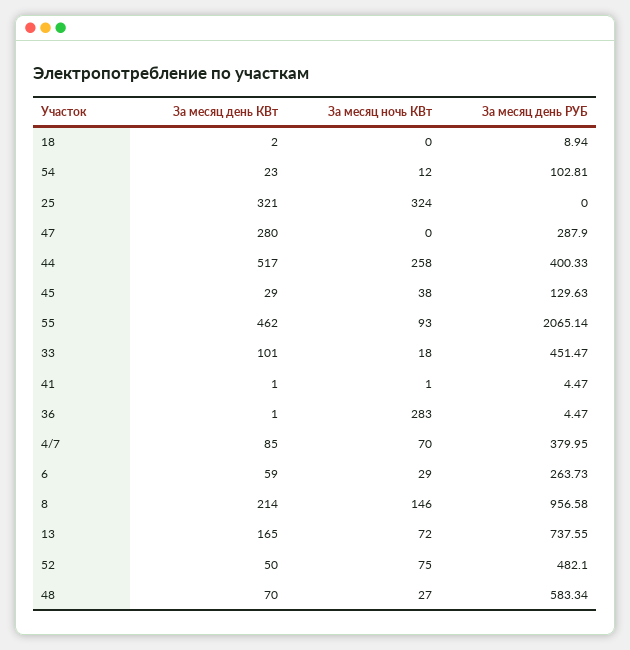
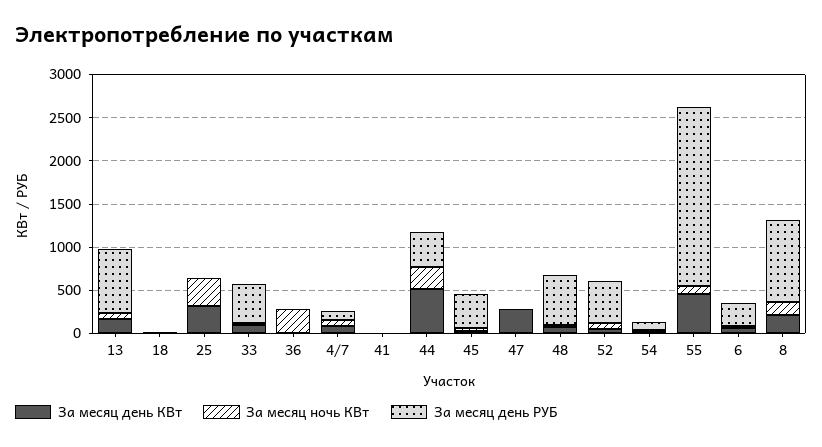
  {
    "За месяц день КВт": {
      "18": 2,
      "54": 23,
      "25": 321,
      "47": 280,
      "44": 517,
      "45": 29,
      "55": 462,
      "33": 101,
      "41": 1,
      "36": 1,
      "4/7": 85,
      "6": 59,
      "8": 214,
      "13": 165,
      "52": 50,
      "48": 70
    },
    "За месяц ночь КВт": {
      "18": 0,
      "54": 12,
      "25": 324,
      "47": 0,
      "44": 258,
      "45": 38,
      "55": 93,
      "33": 18,
      "41": 1,
      "36": 283,
      "4/7": 70,
      "6": 29,
      "8": 146,
      "13": 72,
      "52": 75,
      "48": 27
    },
    "За месяц день РУБ": {
      "18": 8.94,
      "54": 102.81,
      "25": 0,
-     "47": 287.9,
+     "47": 0,
      "44": 400.33,
-     "45": 129.63,
+     "45": 400,
      "55": 2065.14,
      "33": 451.47,
      "41": 4.47,
      "36": 4.47,
-     "4/7": 379.95,
+     "4/7": 100,
      "6": 263.73,
      "8": 956.58,
      "13": 737.55,
      "52": 482.1,
      "48": 583.34
    }
  }

